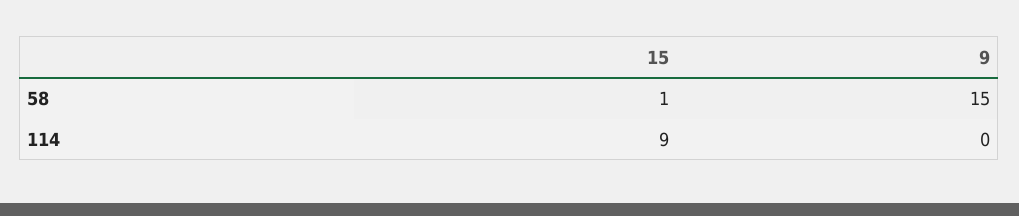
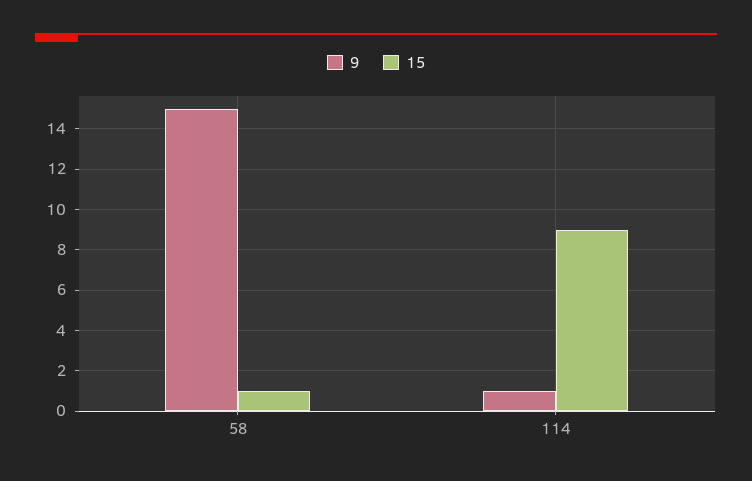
  {
    "15": {
      "58": 1,
      "114": 9
    },
    "9": {
      "58": 15,
-     "114": 0
+     "114": 1
    }
  }

